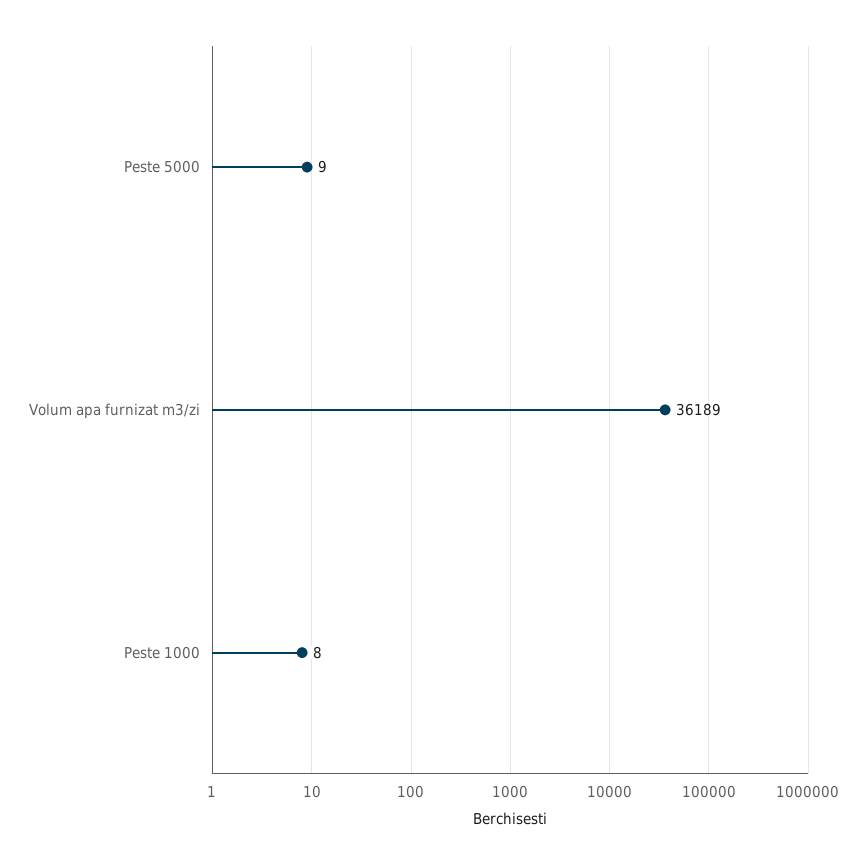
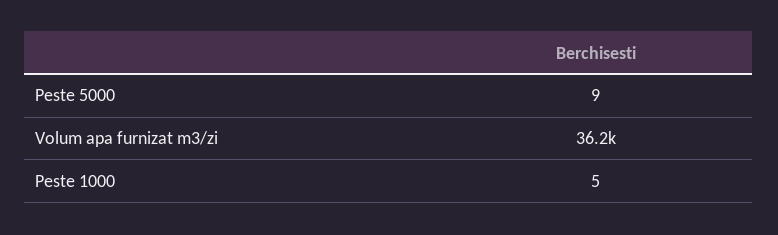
  {
    "Peste 5000": 9,
    "Volum apa furnizat m3/zi": 36189,
-   "Peste 1000": 8
+   "Peste 1000": 5
  }

